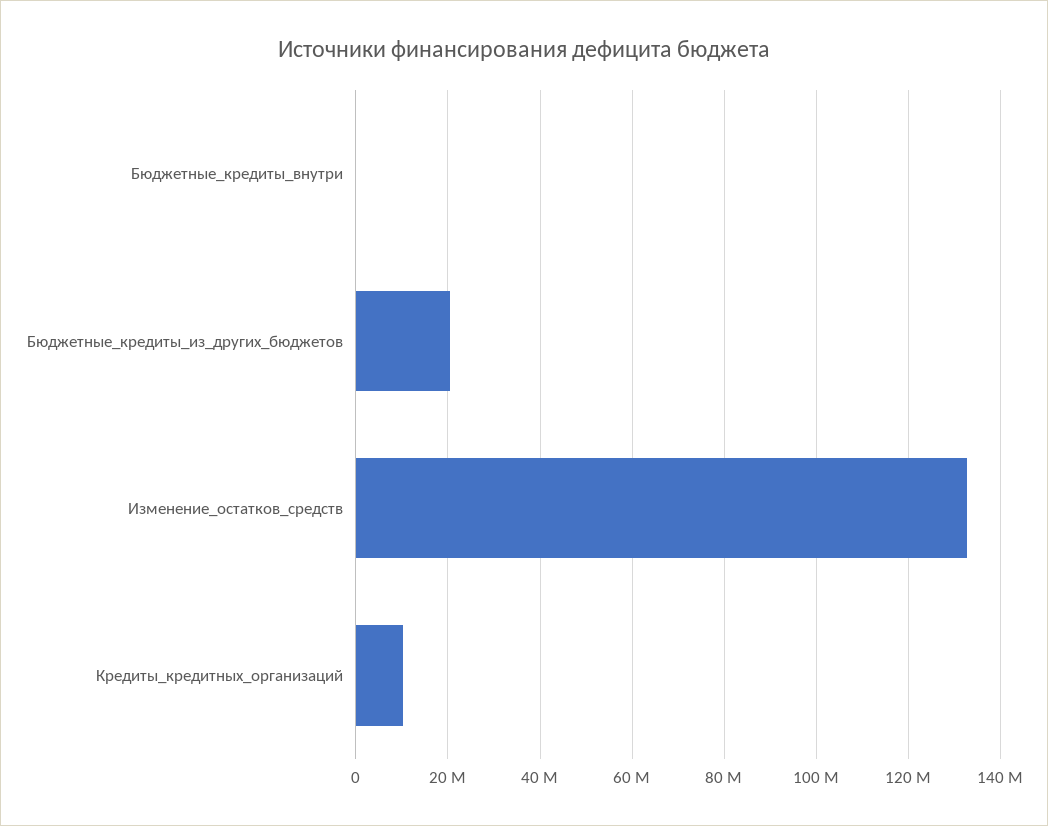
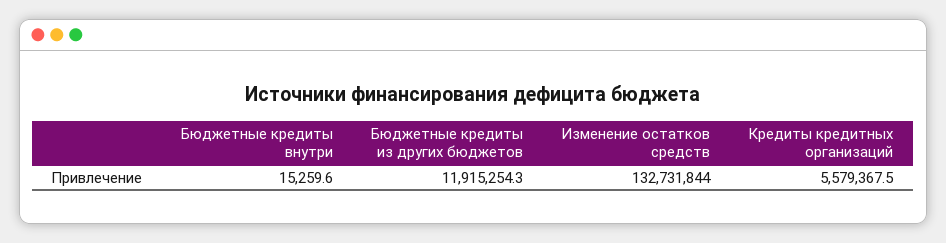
  {
    "Бюджетные_кредиты_внутри": 15259.6,
-   "Бюджетные_кредиты_из_других_бюджетов": 20000000,
+   "Бюджетные_кредиты_из_других_бюджетов": 11915254.3,
    "Изменение_остатков_средств": 132731844,
-   "Кредиты_кредитных_организаций": 10000000
+   "Кредиты_кредитных_организаций": 5579367.5
  }

